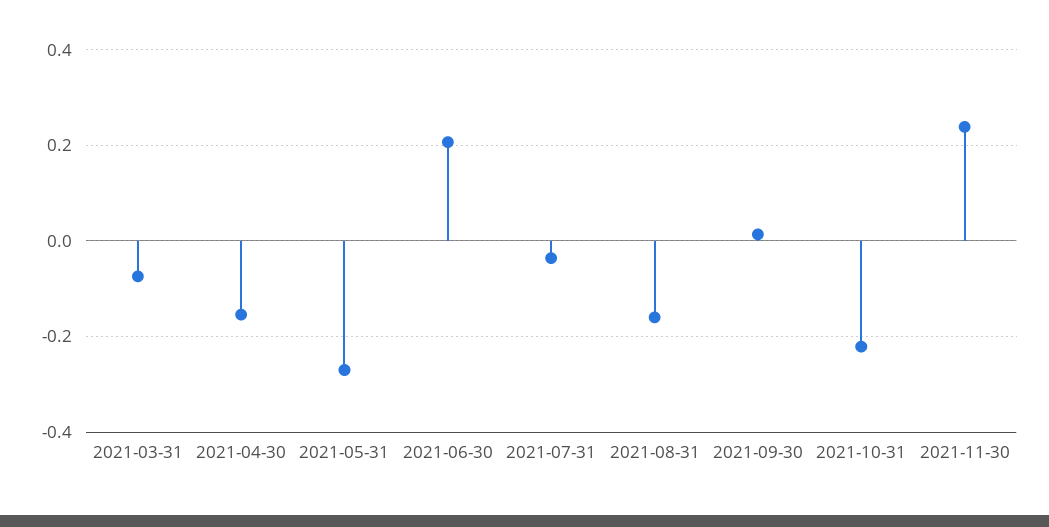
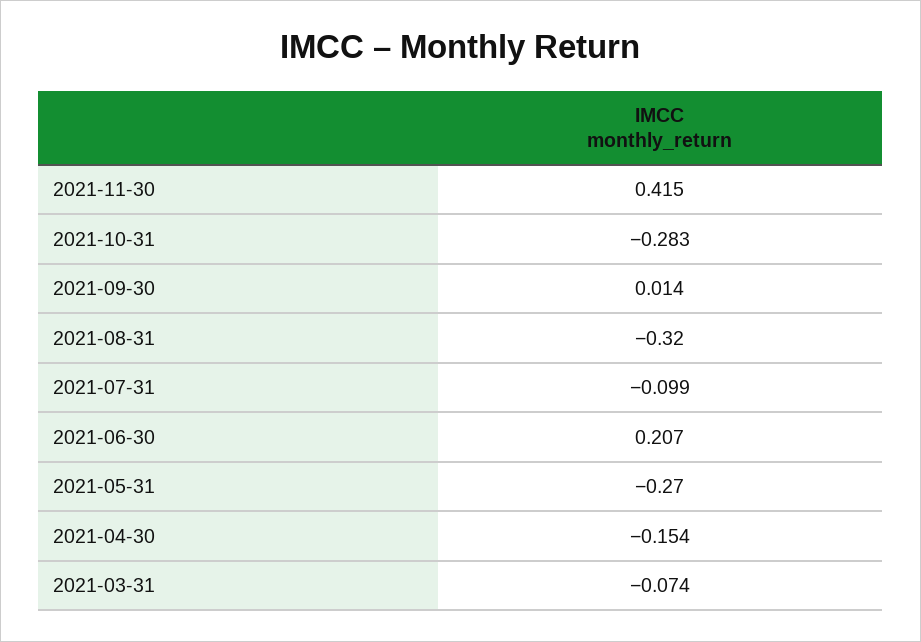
  {
    "2021-03-31": -0.074,
    "2021-04-30": -0.154,
    "2021-05-31": -0.27,
    "2021-06-30": 0.207,
-   "2021-07-31": -0.04,
+   "2021-07-31": -0.099,
-   "2021-08-31": -0.16,
+   "2021-08-31": -0.32,
    "2021-09-30": 0.014,
-   "2021-10-31": -0.22,
+   "2021-10-31": -0.283,
-   "2021-11-30": 0.24
+   "2021-11-30": 0.415
  }

